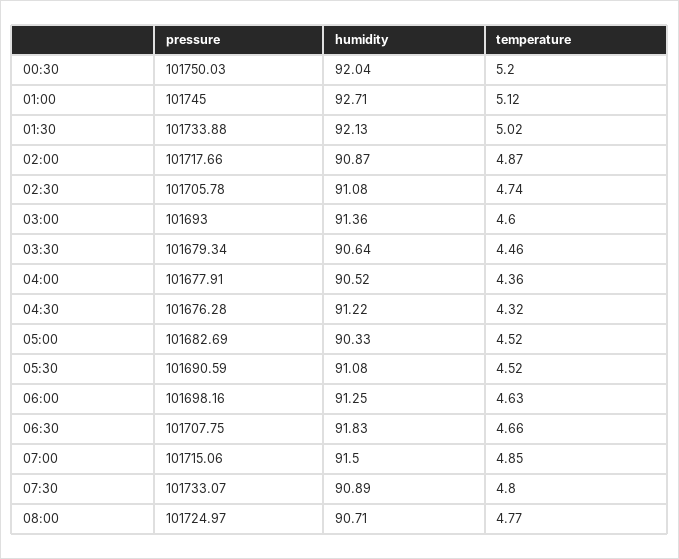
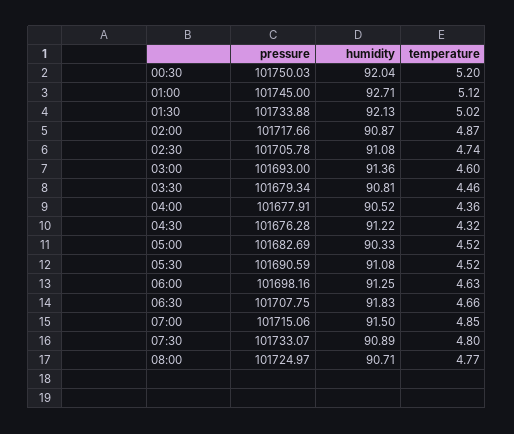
  {
    "pressure": {
      "00:30": 101750.03,
      "01:00": 101745,
      "01:30": 101733.88,
      "02:00": 101717.66,
      "02:30": 101705.78,
      "03:00": 101693,
      "03:30": 101679.34,
      "04:00": 101677.91,
      "04:30": 101676.28,
      "05:00": 101682.69,
      "05:30": 101690.59,
      "06:00": 101698.16,
      "06:30": 101707.75,
      "07:00": 101715.06,
      "07:30": 101733.07,
      "08:00": 101724.97
    },
    "humidity": {
      "00:30": 92.04,
      "01:00": 92.71,
      "01:30": 92.13,
      "02:00": 90.87,
      "02:30": 91.08,
      "03:00": 91.36,
-     "03:30": 90.64,
+     "03:30": 90.81,
      "04:00": 90.52,
      "04:30": 91.22,
      "05:00": 90.33,
      "05:30": 91.08,
      "06:00": 91.25,
      "06:30": 91.83,
      "07:00": 91.5,
      "07:30": 90.89,
      "08:00": 90.71
    },
    "temperature": {
      "00:30": 5.2,
      "01:00": 5.12,
      "01:30": 5.02,
      "02:00": 4.87,
      "02:30": 4.74,
      "03:00": 4.6,
      "03:30": 4.46,
      "04:00": 4.36,
      "04:30": 4.32,
      "05:00": 4.52,
      "05:30": 4.52,
      "06:00": 4.63,
      "06:30": 4.66,
      "07:00": 4.85,
      "07:30": 4.8,
      "08:00": 4.77
    }
  }

